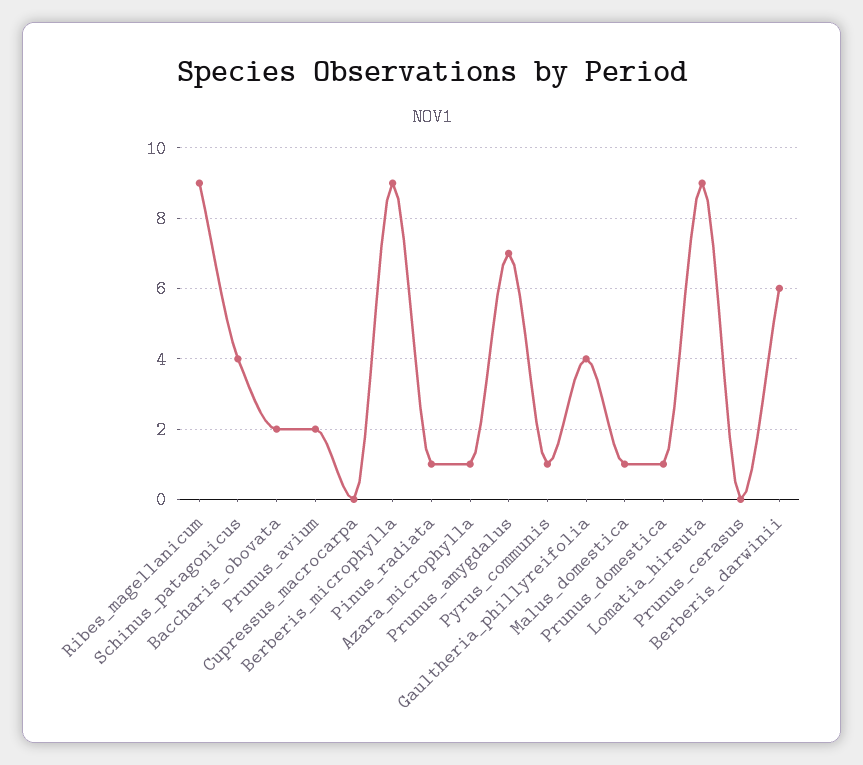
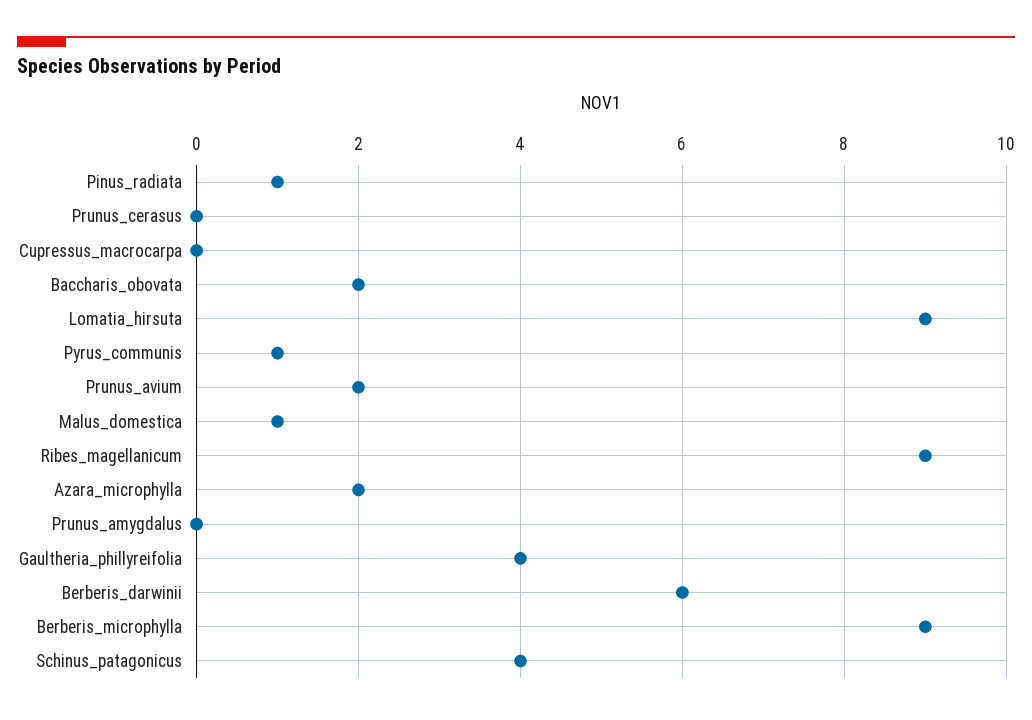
  {
    "Ribes_magellanicum": 9,
    "Schinus_patagonicus": 4,
    "Baccharis_obovata": 2,
    "Prunus_avium": 2,
    "Cupressus_macrocarpa": 0,
    "Berberis_microphylla": 9,
    "Pinus_radiata": 1,
-   "Azara_microphylla": 1,
+   "Azara_microphylla": 2,
-   "Prunus_amygdalus": 7,
+   "Prunus_amygdalus": 0,
    "Pyrus_communis": 1,
    "Gaultheria_phillyreifolia": 4,
    "Malus_domestica": 1,
-   "Prunus_domestica": 1,
    "Lomatia_hirsuta": 9,
    "Prunus_cerasus": 0,
    "Berberis_darwinii": 6
  }

